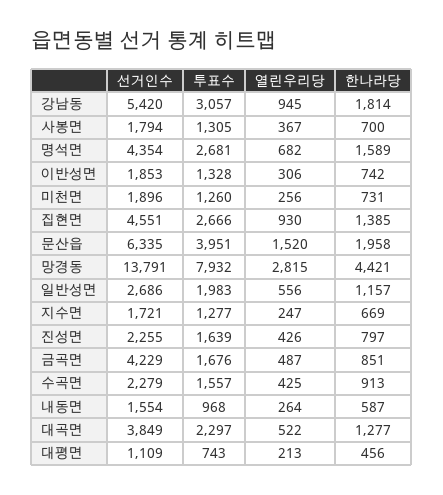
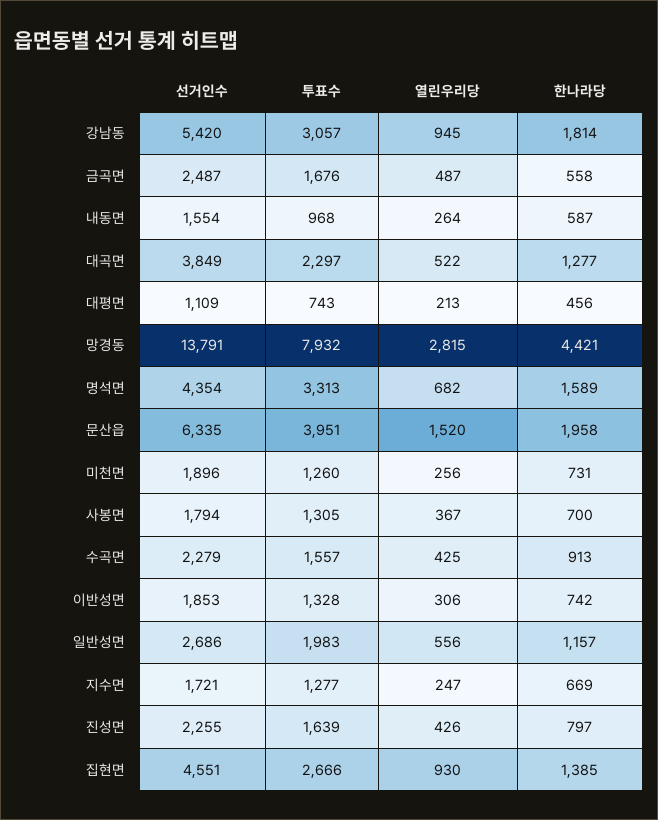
  {
    "선거인수": {
      "강남동": 5420,
      "사봉면": 1794,
      "명석면": 4354,
      "이반성면": 1853,
      "미천면": 1896,
      "집현면": 4551,
      "문산읍": 6335,
      "망경동": 13791,
      "일반성면": 2686,
      "지수면": 1721,
      "진성면": 2255,
-     "금곡면": 4229,
+     "금곡면": 2487,
      "수곡면": 2279,
      "내동면": 1554,
      "대곡면": 3849,
      "대평면": 1109
    },
    "투표수": {
      "강남동": 3057,
      "사봉면": 1305,
-     "명석면": 2681,
+     "명석면": 3313,
      "이반성면": 1328,
      "미천면": 1260,
      "집현면": 2666,
      "문산읍": 3951,
      "망경동": 7932,
      "일반성면": 1983,
      "지수면": 1277,
      "진성면": 1639,
      "금곡면": 1676,
      "수곡면": 1557,
      "내동면": 968,
      "대곡면": 2297,
      "대평면": 743
    },
    "열린우리당": {
      "강남동": 945,
      "사봉면": 367,
      "명석면": 682,
      "이반성면": 306,
      "미천면": 256,
      "집현면": 930,
      "문산읍": 1520,
      "망경동": 2815,
      "일반성면": 556,
      "지수면": 247,
      "진성면": 426,
      "금곡면": 487,
      "수곡면": 425,
      "내동면": 264,
      "대곡면": 522,
      "대평면": 213
    },
    "한나라당": {
      "강남동": 1814,
      "사봉면": 700,
      "명석면": 1589,
      "이반성면": 742,
      "미천면": 731,
      "집현면": 1385,
      "문산읍": 1958,
      "망경동": 4421,
      "일반성면": 1157,
      "지수면": 669,
      "진성면": 797,
-     "금곡면": 851,
+     "금곡면": 558,
      "수곡면": 913,
      "내동면": 587,
      "대곡면": 1277,
      "대평면": 456
    }
  }

